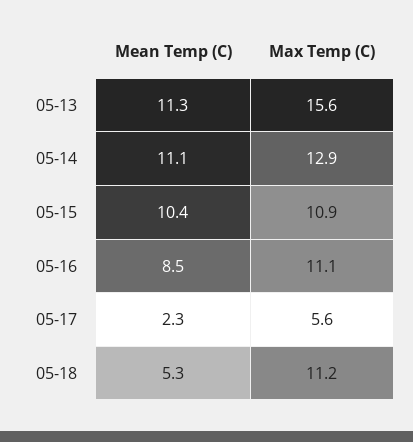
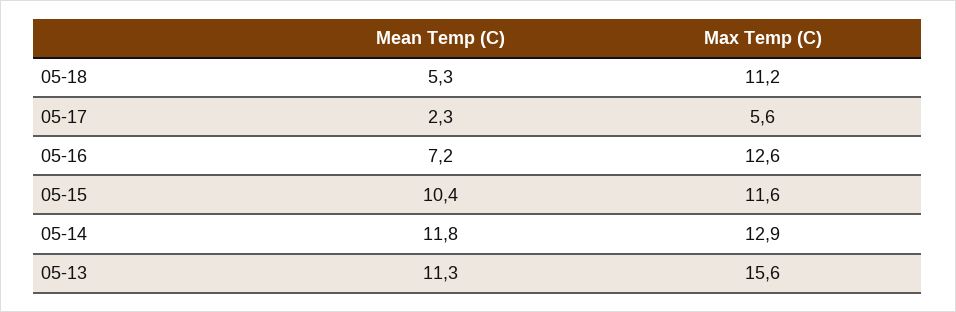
  {
    "Mean Temp (C)": {
      "05-13": 11.3,
-     "05-14": 11.1,
+     "05-14": 11.8,
      "05-15": 10.4,
-     "05-16": 8.5,
+     "05-16": 7.2,
      "05-17": 2.3,
      "05-18": 5.3
    },
    "Max Temp (C)": {
      "05-13": 15.6,
      "05-14": 12.9,
-     "05-15": 10.9,
+     "05-15": 11.6,
-     "05-16": 11.1,
+     "05-16": 12.6,
      "05-17": 5.6,
      "05-18": 11.2
    }
  }

